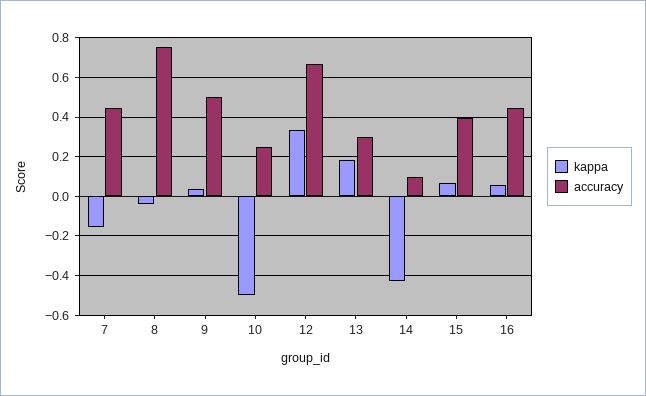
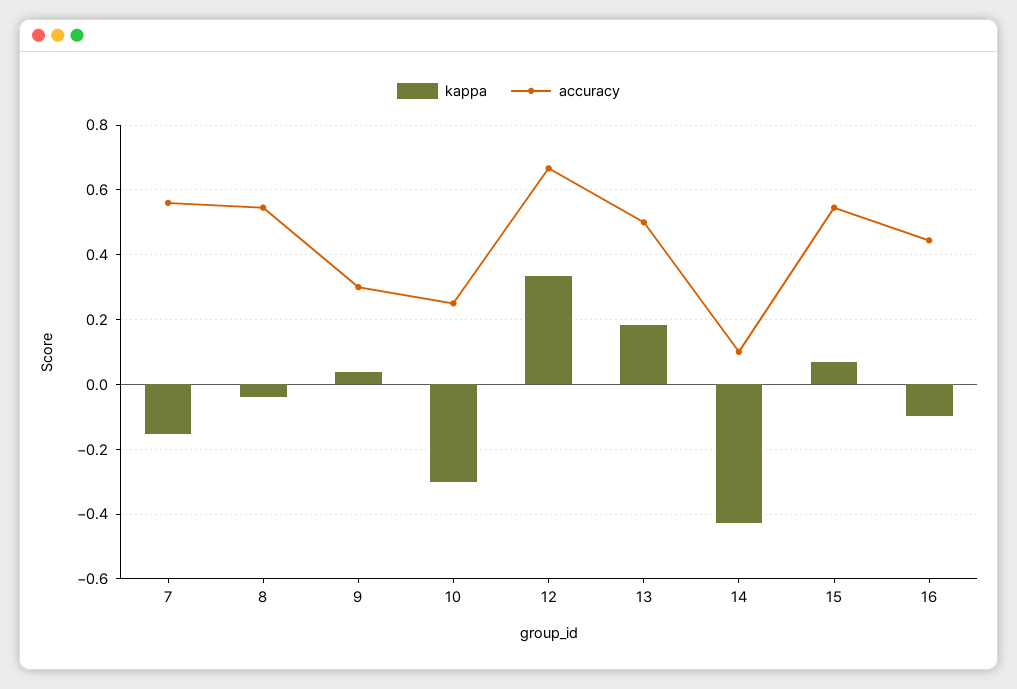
  {
    "kappa": {
      "7": -0.16,
      "8": -0.04,
      "9": 0.04,
-     "10": -0.5,
+     "10": -0.3,
      "12": 0.34,
      "13": 0.18,
      "14": -0.42,
      "15": 0.06,
-     "16": 0.05
+     "16": -0.1
    },
    "accuracy": {
-     "7": 0.45,
+     "7": 0.56,
-     "8": 0.75,
+     "8": 0.54,
-     "9": 0.5,
+     "9": 0.3,
      "10": 0.26,
      "12": 0.66,
-     "13": 0.3,
+     "13": 0.5,
      "14": 0.1,
-     "15": 0.4,
+     "15": 0.54,
      "16": 0.44
    }
  }

